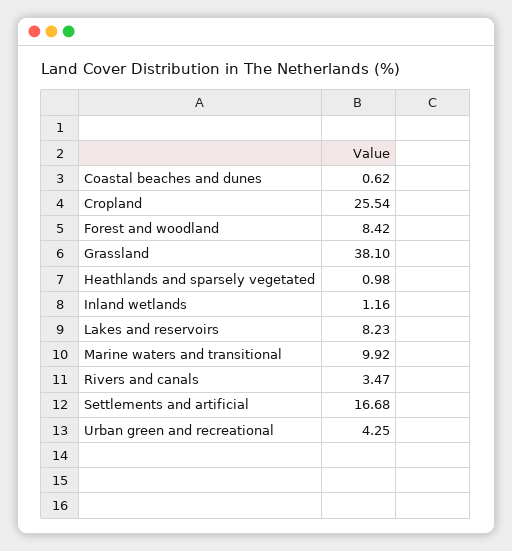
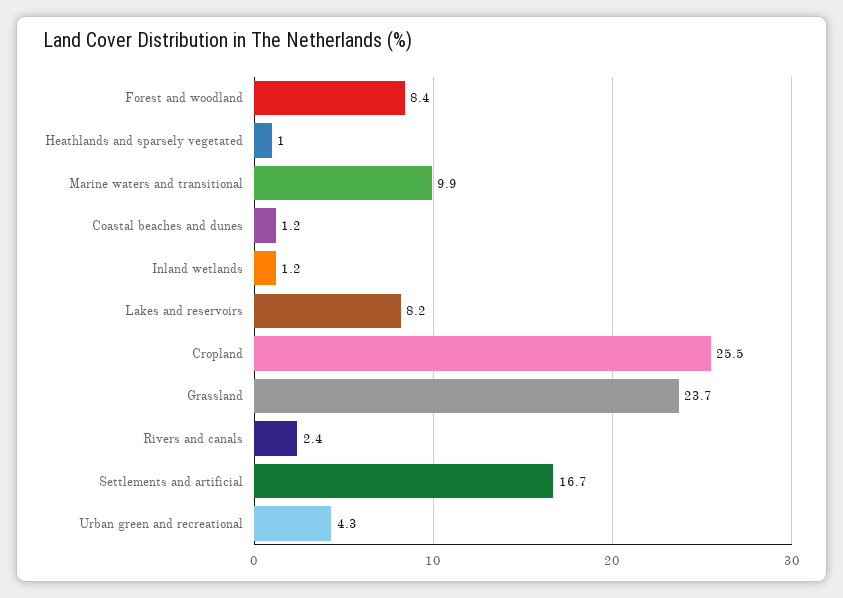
  {
-   "Coastal beaches and dunes": 0.62,
+   "Coastal beaches and dunes": 1.2,
    "Cropland": 25.54,
    "Forest and woodland": 8.42,
-   "Grassland": 38.1,
+   "Grassland": 23.7,
    "Heathlands and sparsely vegetated": 0.98,
    "Inland wetlands": 1.16,
    "Lakes and reservoirs": 8.23,
    "Marine waters and transitional": 9.92,
-   "Rivers and canals": 3.47,
+   "Rivers and canals": 2.4,
    "Settlements and artificial": 16.68,
    "Urban green and recreational": 4.25
  }

